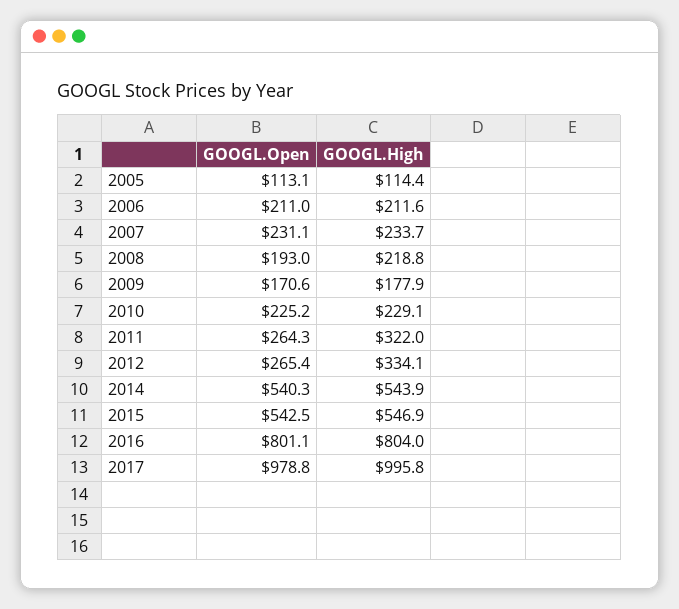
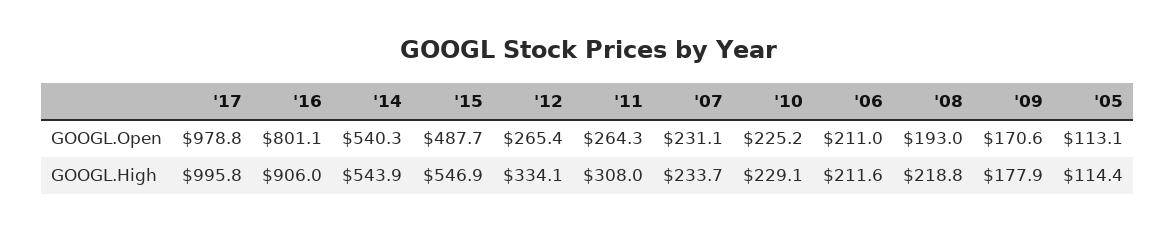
  {
    "GOOGL.Open": {
      "2005": 113.1,
      "2006": 211,
      "2007": 231.1,
      "2008": 193,
      "2009": 170.6,
      "2010": 225.2,
      "2011": 264.3,
      "2012": 265.4,
      "2014": 540.3,
-     "2015": 542.5,
+     "2015": 487.7,
      "2016": 801.1,
      "2017": 978.8
    },
    "GOOGL.High": {
      "2005": 114.4,
      "2006": 211.6,
      "2007": 233.7,
      "2008": 218.8,
      "2009": 177.9,
      "2010": 229.1,
-     "2011": 322,
+     "2011": 308,
      "2012": 334.1,
      "2014": 543.9,
      "2015": 546.9,
-     "2016": 804,
+     "2016": 906,
      "2017": 995.8
    }
  }

